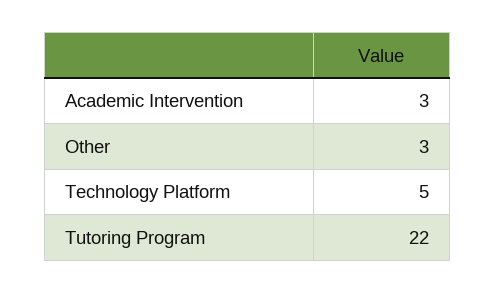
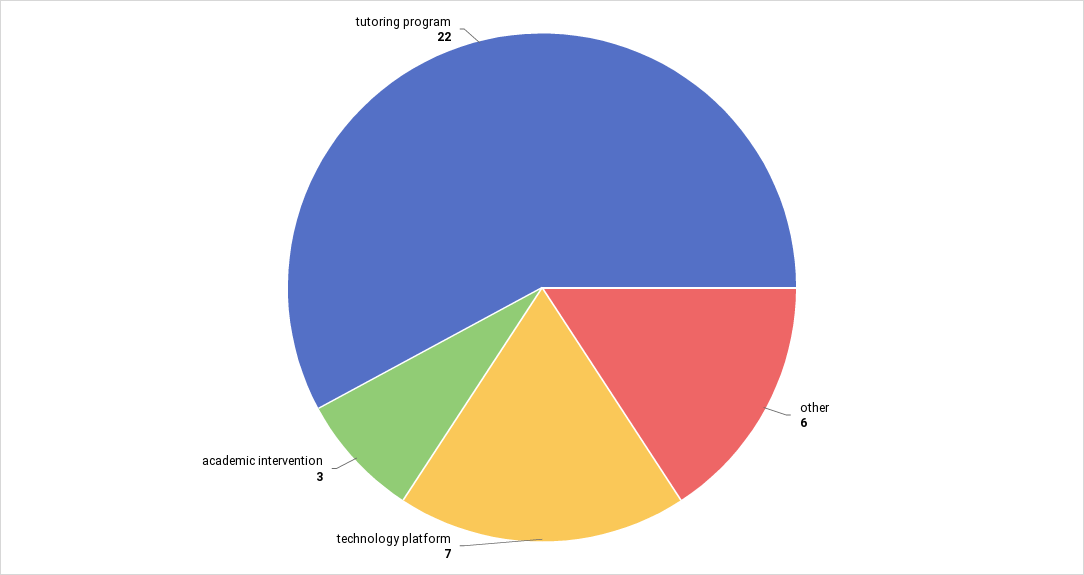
  {
    "Academic Intervention": 3,
-   "Other": 3,
+   "Other": 6,
-   "Technology Platform": 5,
+   "Technology Platform": 7,
    "Tutoring Program": 22
  }

